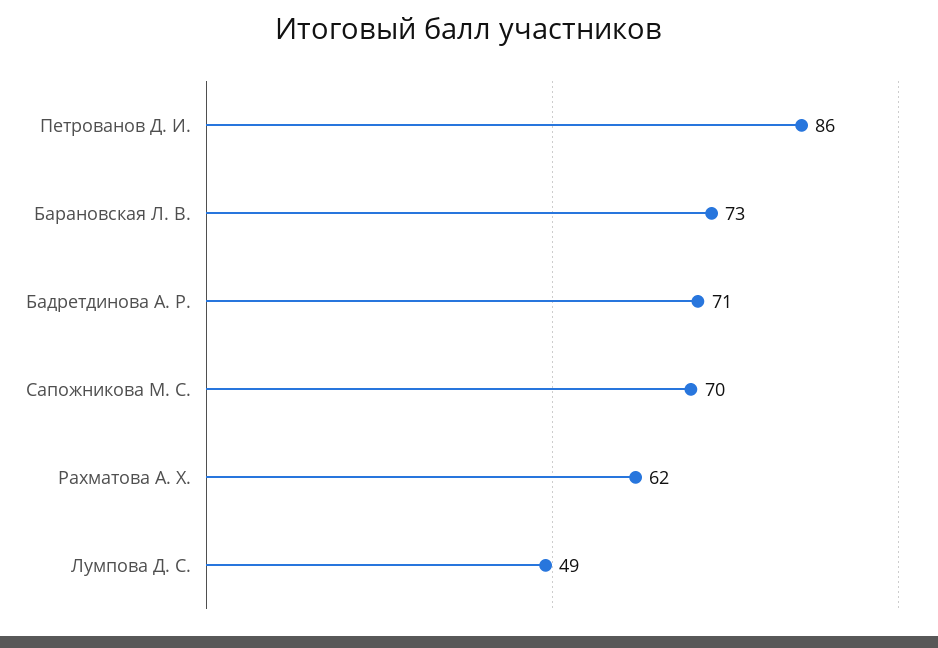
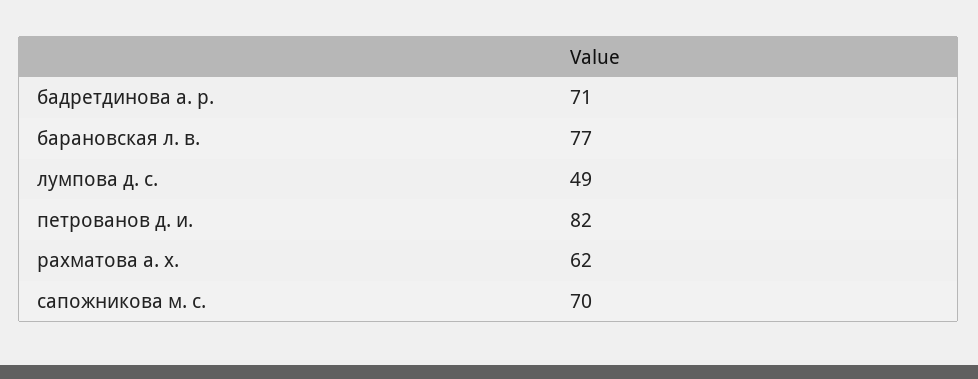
  {
-   "Петрованов Д. И.": 86,
+   "Петрованов Д. И.": 82,
-   "Барановская Л. В.": 73,
+   "Барановская Л. В.": 77,
    "Бадретдинова А. Р.": 71,
    "Сапожникова М. С.": 70,
    "Рахматова А. Х.": 62,
    "Лумпова Д. С.": 49
  }

